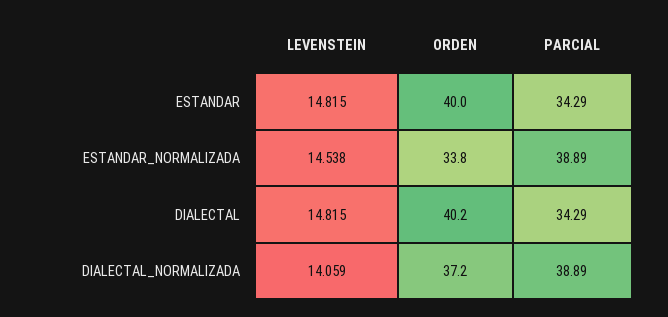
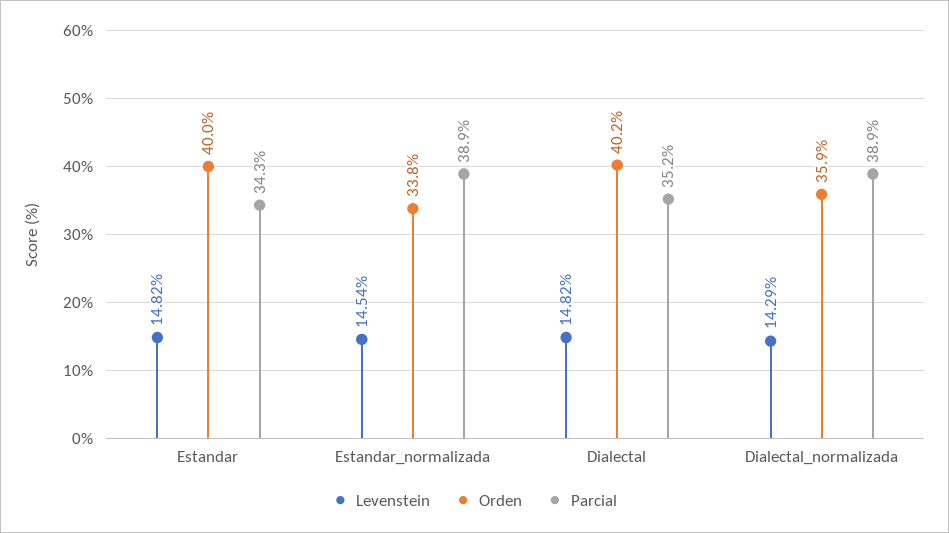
  {
    "LEVENSTEIN": {
      "ESTANDAR": 14.815,
      "ESTANDAR_NORMALIZADA": 14.538,
      "DIALECTAL": 14.815,
-     "DIALECTAL_NORMALIZADA": 14.059
+     "DIALECTAL_NORMALIZADA": 14.29
    },
    "ORDEN": {
      "ESTANDAR": 40,
      "ESTANDAR_NORMALIZADA": 33.8,
      "DIALECTAL": 40.2,
-     "DIALECTAL_NORMALIZADA": 37.2
+     "DIALECTAL_NORMALIZADA": 35.9
    },
    "PARCIAL": {
      "ESTANDAR": 34.29,
      "ESTANDAR_NORMALIZADA": 38.89,
-     "DIALECTAL": 34.29,
+     "DIALECTAL": 35.2,
      "DIALECTAL_NORMALIZADA": 38.89
    }
  }

